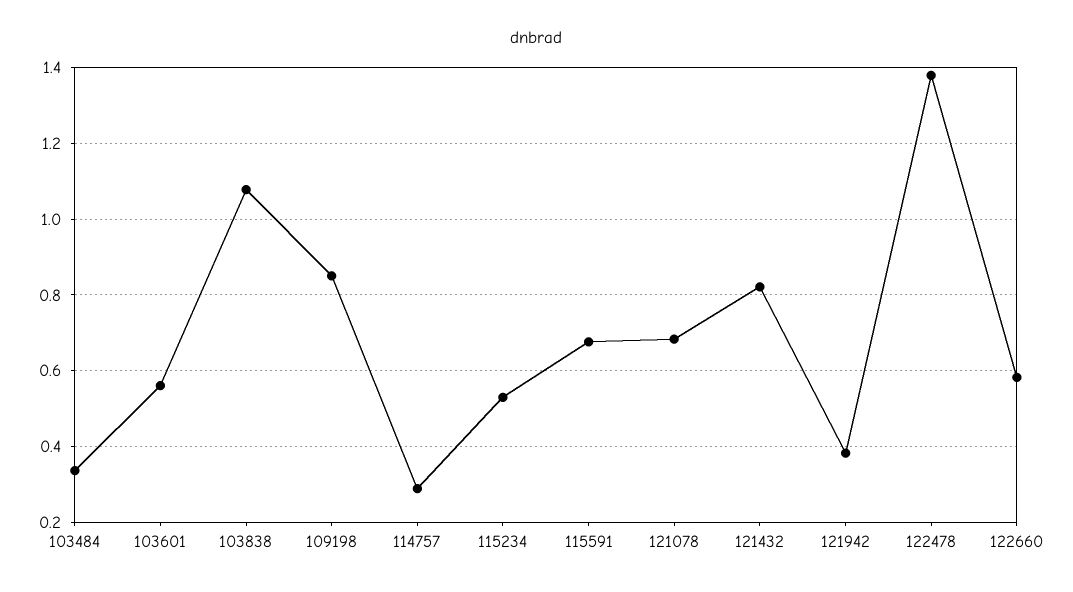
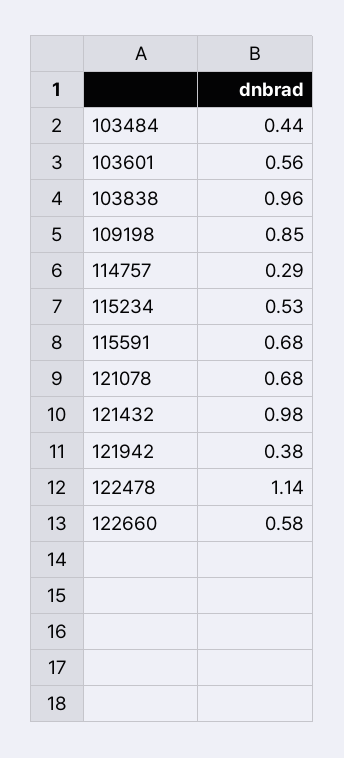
  {
-   "103484": 0.34,
+   "103484": 0.44,
    "103601": 0.56,
-   "103838": 1.08,
+   "103838": 0.96,
    "109198": 0.85,
    "114757": 0.29,
    "115234": 0.53,
    "115591": 0.68,
    "121078": 0.68,
-   "121432": 0.82,
+   "121432": 0.98,
    "121942": 0.38,
-   "122478": 1.38,
+   "122478": 1.14,
    "122660": 0.58
  }

